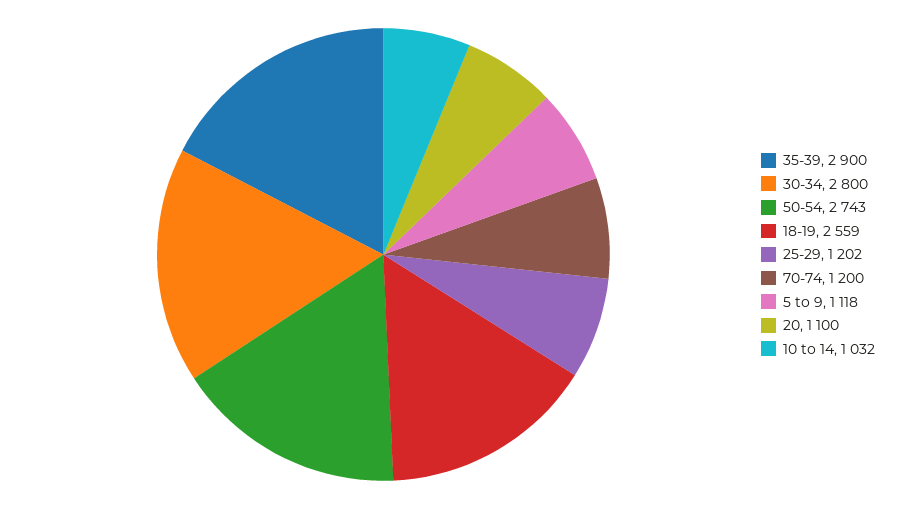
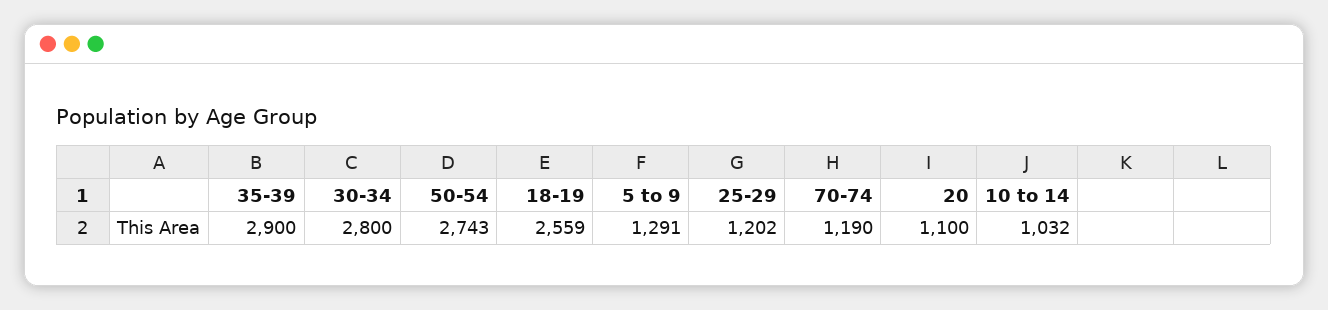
  {
    "35-39": 2900,
    "30-34": 2800,
    "50-54": 2743,
    "18-19": 2559,
    "25-29": 1202,
-   "70-74": 1200,
+   "70-74": 1190,
-   "5 to 9": 1118,
+   "5 to 9": 1291,
    "20": 1100,
    "10 to 14": 1032
  }

